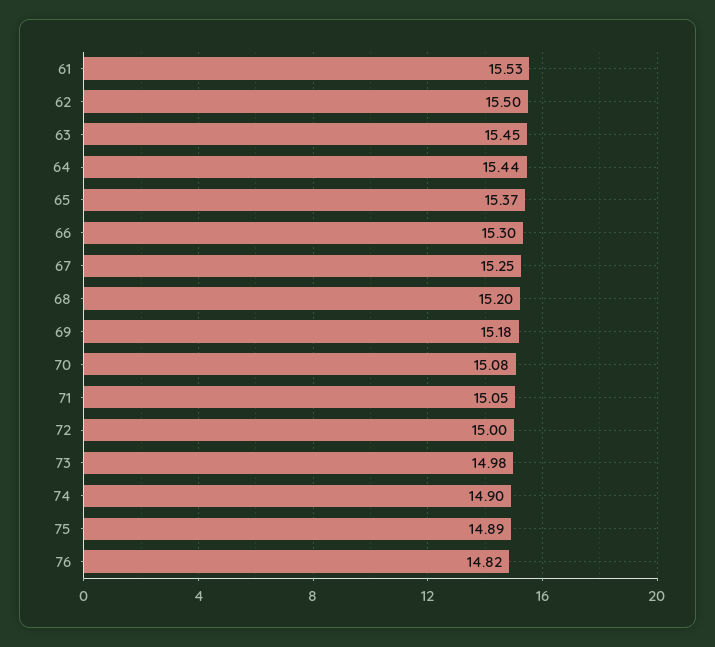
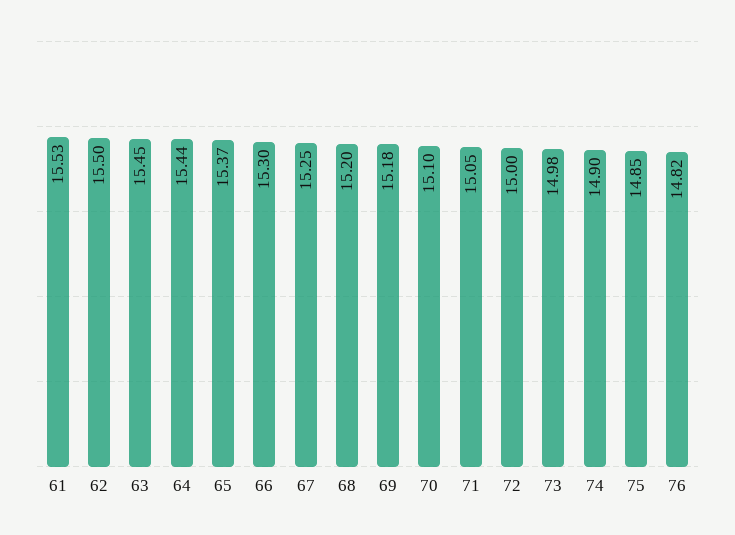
  {
    "61": 15.53,
    "62": 15.5,
    "63": 15.45,
    "64": 15.44,
    "65": 15.37,
    "66": 15.3,
    "67": 15.25,
    "68": 15.2,
    "69": 15.18,
-   "70": 15.08,
+   "70": 15.1,
    "71": 15.05,
    "72": 15,
    "73": 14.98,
    "74": 14.9,
-   "75": 14.89,
+   "75": 14.85,
    "76": 14.82
  }

